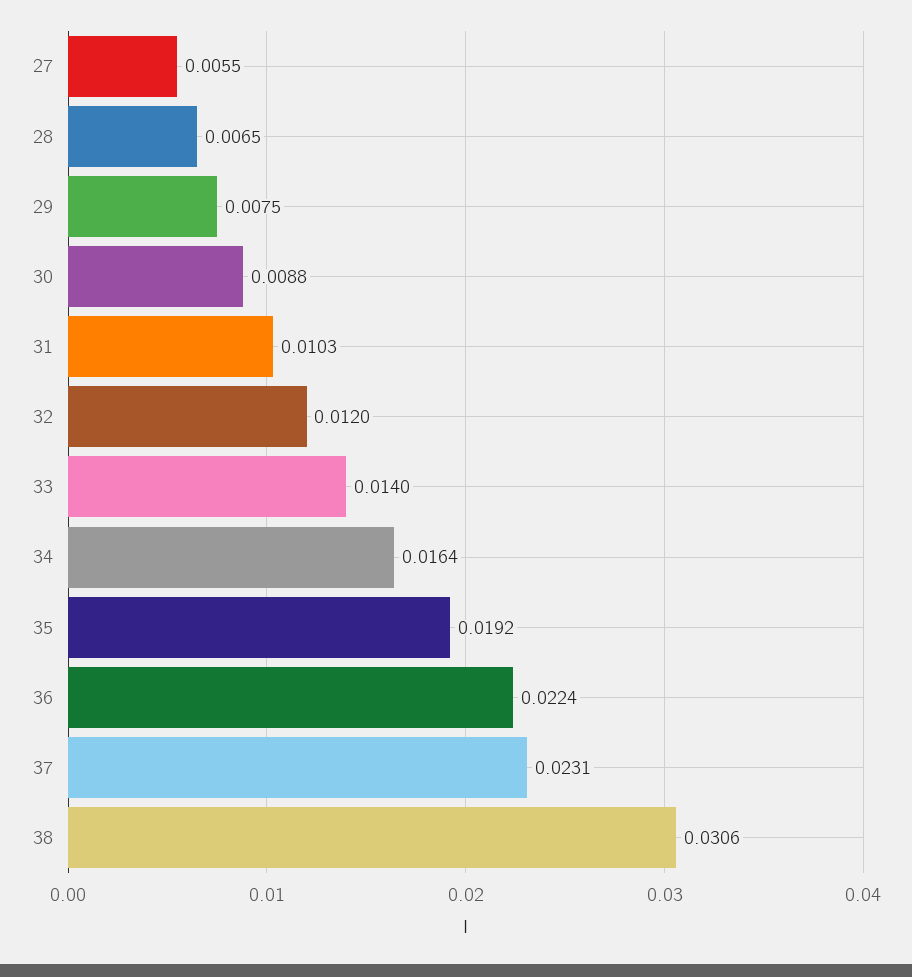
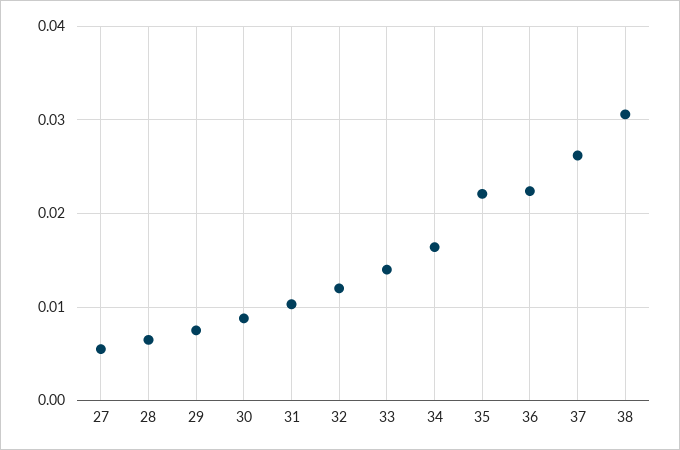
  {
    "27": 0.0055,
    "28": 0.0065,
    "29": 0.0075,
    "30": 0.0088,
    "31": 0.0103,
    "32": 0.012,
    "33": 0.014,
    "34": 0.0164,
-   "35": 0.0192,
+   "35": 0.022,
    "36": 0.0224,
-   "37": 0.0231,
+   "37": 0.026,
    "38": 0.0306
  }

